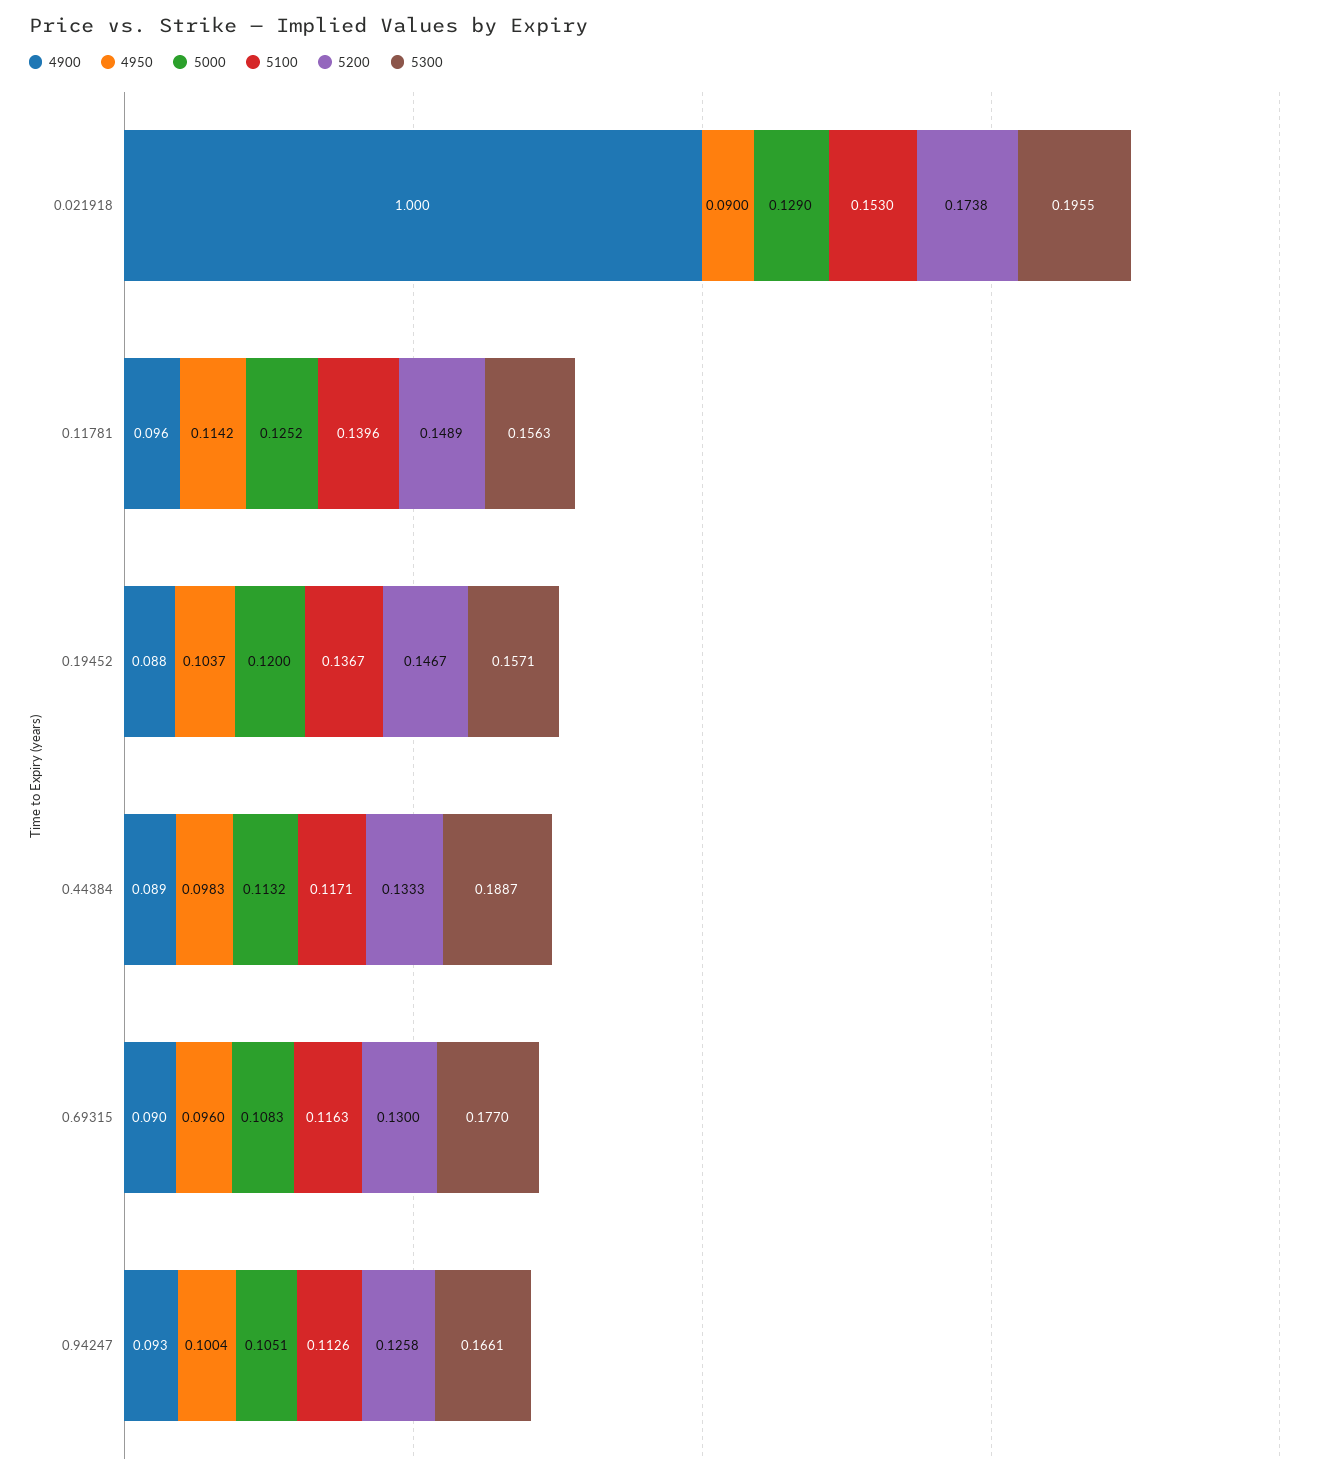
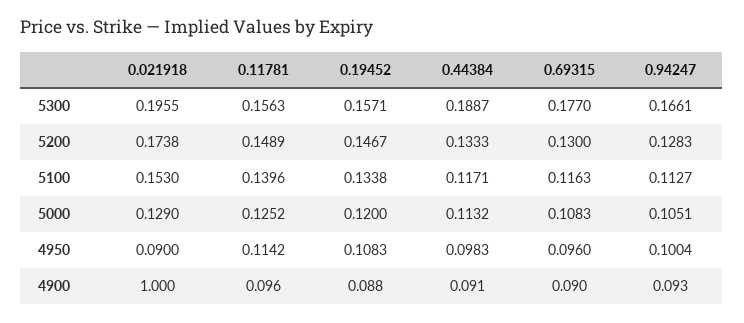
  {
    "4900": {
      "0.021918": 1,
      "0.11781": 0.096,
      "0.19452": 0.088,
-     "0.44384": 0.089,
+     "0.44384": 0.091,
      "0.69315": 0.09,
      "0.94247": 0.093
    },
    "4950": {
      "0.021918": 0.09,
      "0.11781": 0.1142,
-     "0.19452": 0.1037,
+     "0.19452": 0.1083,
      "0.44384": 0.0983,
      "0.69315": 0.096,
      "0.94247": 0.1004
    },
    "5000": {
      "0.021918": 0.129,
      "0.11781": 0.1252,
      "0.19452": 0.12,
      "0.44384": 0.1132,
      "0.69315": 0.1083,
      "0.94247": 0.1051
    },
    "5100": {
      "0.021918": 0.153,
      "0.11781": 0.1396,
-     "0.19452": 0.1367,
+     "0.19452": 0.1338,
      "0.44384": 0.1171,
      "0.69315": 0.1163,
-     "0.94247": 0.1126
+     "0.94247": 0.1127
    },
    "5200": {
      "0.021918": 0.1738,
      "0.11781": 0.1489,
      "0.19452": 0.1467,
      "0.44384": 0.1333,
      "0.69315": 0.13,
-     "0.94247": 0.1258
+     "0.94247": 0.1283
    },
    "5300": {
      "0.021918": 0.1955,
      "0.11781": 0.1563,
      "0.19452": 0.1571,
      "0.44384": 0.1887,
      "0.69315": 0.177,
      "0.94247": 0.1661
    }
  }

